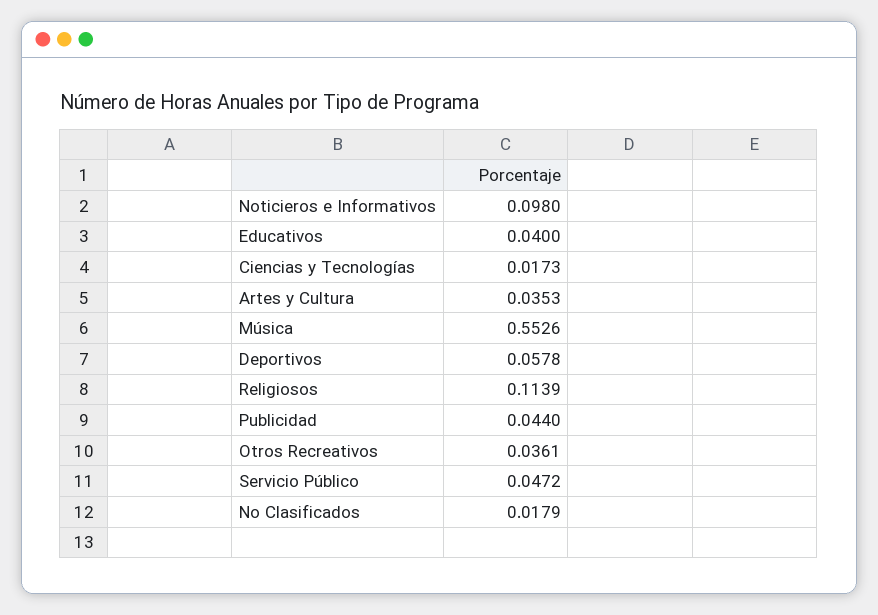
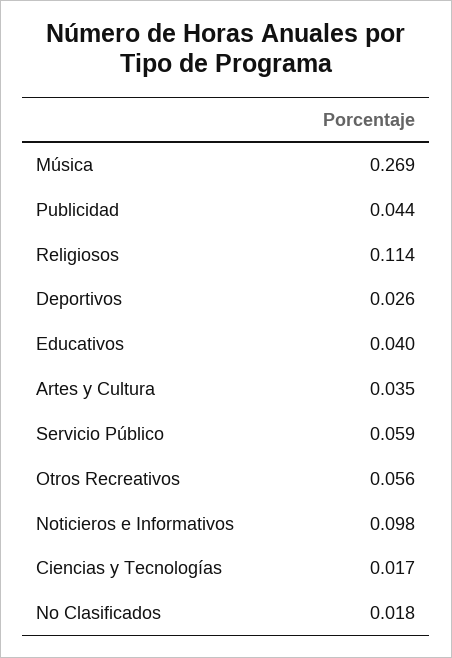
  {
    "Noticieros e Informativos": 0.098,
    "Educativos": 0.04,
    "Ciencias y Tecnologías": 0.0173,
    "Artes y Cultura": 0.0353,
-   "Música": 0.5526,
+   "Música": 0.269,
-   "Deportivos": 0.0578,
+   "Deportivos": 0.026,
    "Religiosos": 0.1139,
    "Publicidad": 0.044,
-   "Otros Recreativos": 0.0361,
+   "Otros Recreativos": 0.056,
-   "Servicio Público": 0.0472,
+   "Servicio Público": 0.059,
    "No Clasificados": 0.0179
  }

